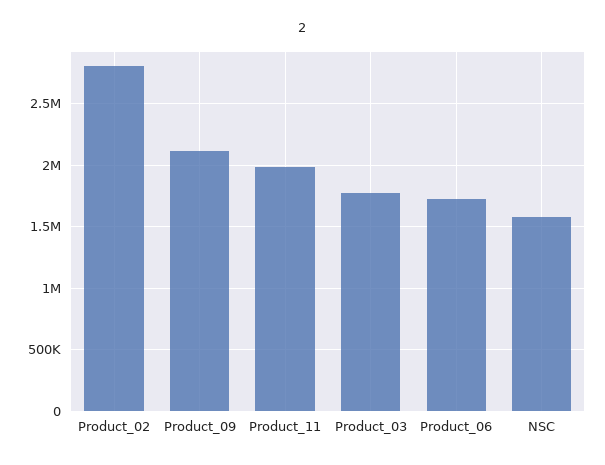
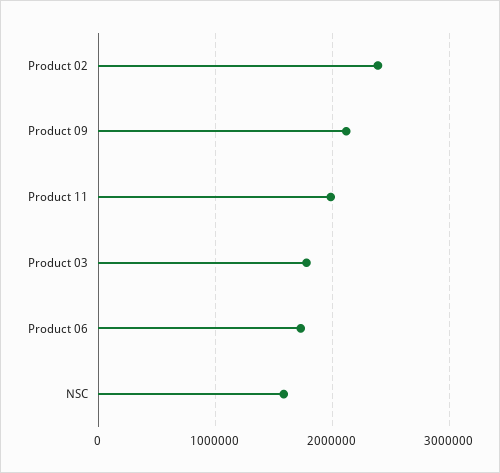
  {
-   "Product_02": 2800000,
+   "Product_02": 2400000,
    "Product_09": 2100000,
    "Product_11": 2000000,
    "Product_03": 1800000,
    "Product_06": 1750000,
    "NSC": 1600000
  }

